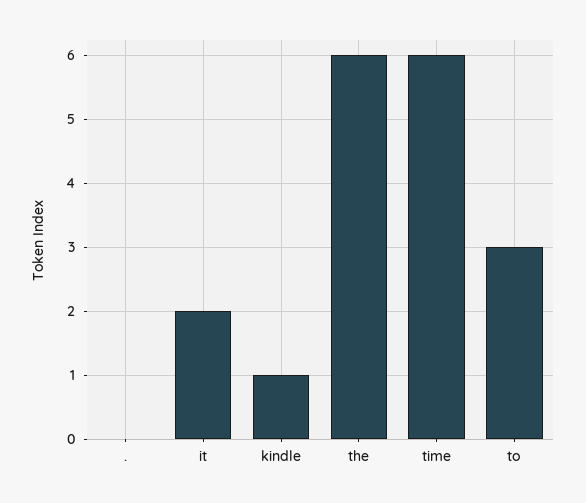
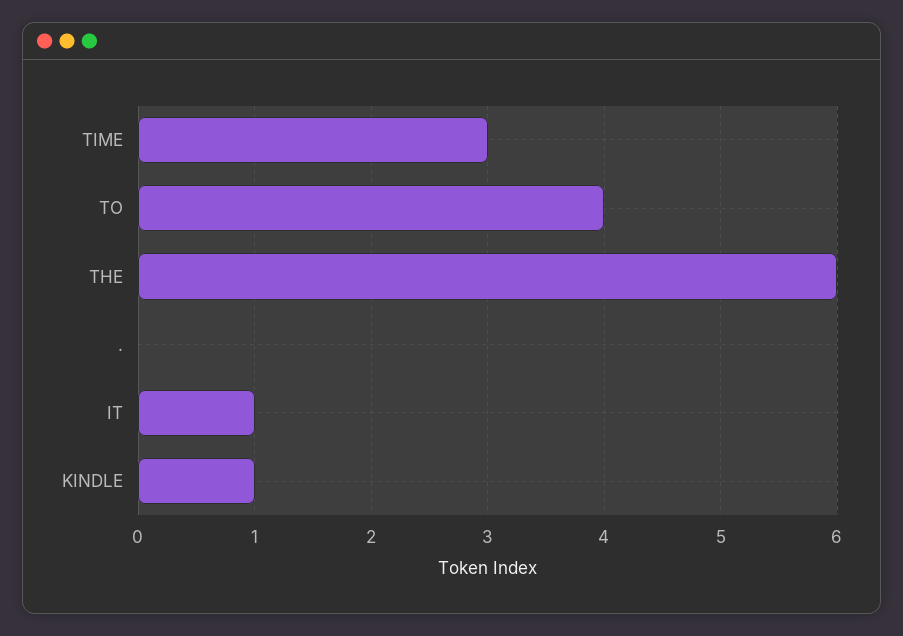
  {
    ".": 0,
-   "it": 2,
+   "it": 1,
    "kindle": 1,
    "the": 6,
-   "time": 6,
+   "time": 3,
-   "to": 3
+   "to": 4
  }

